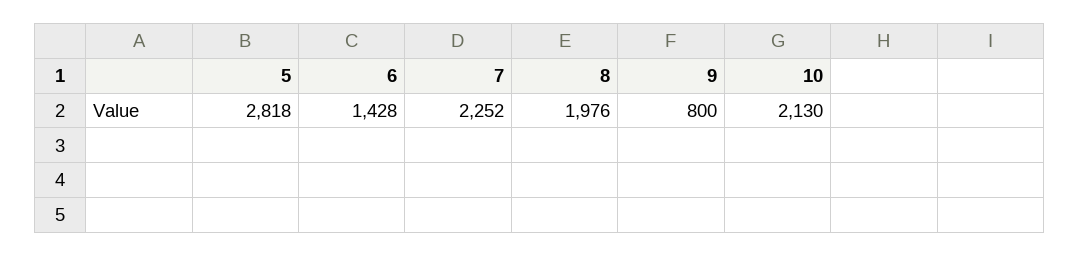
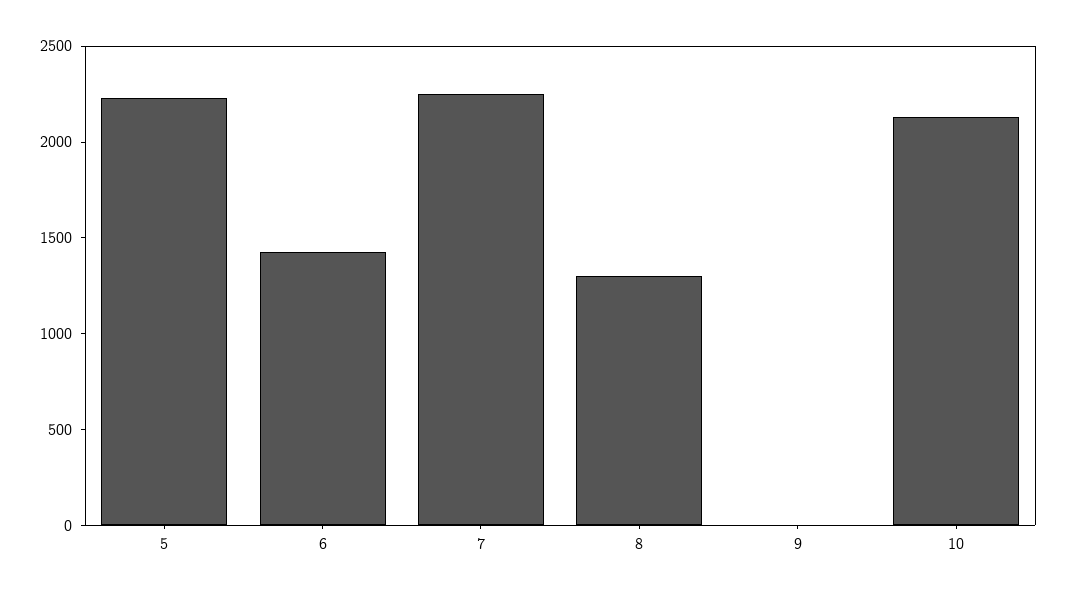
  {
-   "5": 2818,
+   "5": 2200,
    "6": 1428,
    "7": 2252,
-   "8": 1976,
+   "8": 1300,
-   "9": 800,
+   "9": 0,
    "10": 2130
  }

